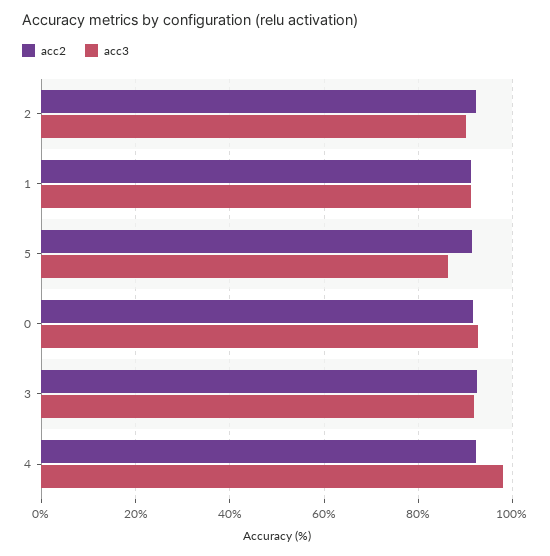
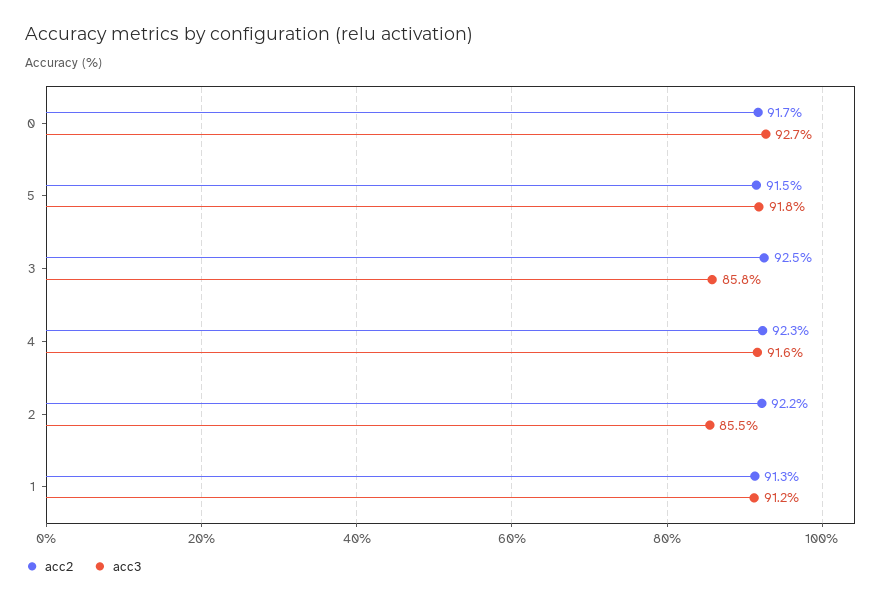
  {
    "acc2": {
      "2": 92.2,
      "1": 91.3,
      "5": 91.5,
      "0": 91.7,
      "3": 92.5,
      "4": 92.3
    },
    "acc3": {
-     "2": 90,
+     "2": 85.5,
      "1": 91.2,
-     "5": 86,
+     "5": 91.8,
      "0": 92.7,
-     "3": 92,
+     "3": 85.8,
-     "4": 98
+     "4": 91.6
    }
  }

